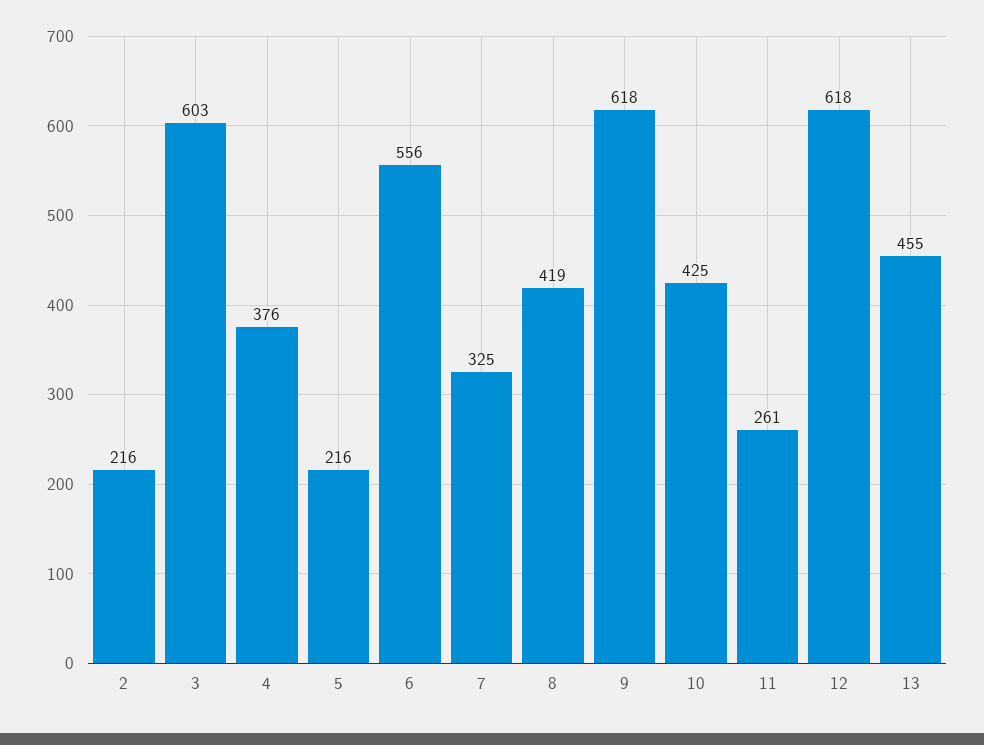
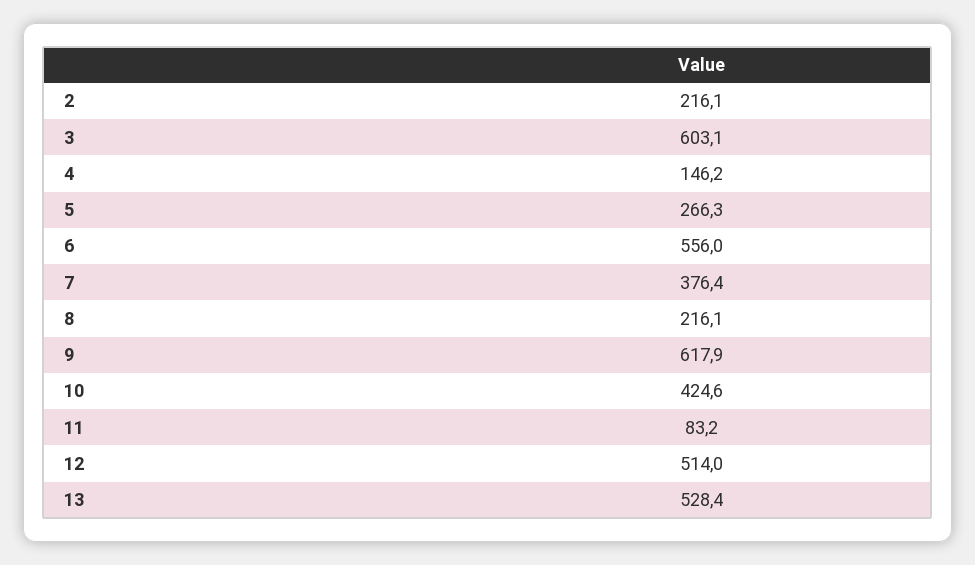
  {
    "2": 216.1,
    "3": 603.1,
-   "4": 376,
+   "4": 146.2,
-   "5": 216,
+   "5": 266.3,
    "6": 556,
-   "7": 325,
+   "7": 376.4,
-   "8": 419,
+   "8": 216.1,
    "9": 617.9,
    "10": 424.6,
-   "11": 261,
+   "11": 83.2,
-   "12": 618,
+   "12": 514,
-   "13": 455
+   "13": 528.4
  }

